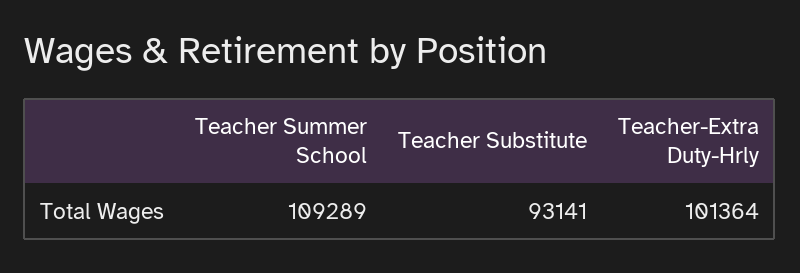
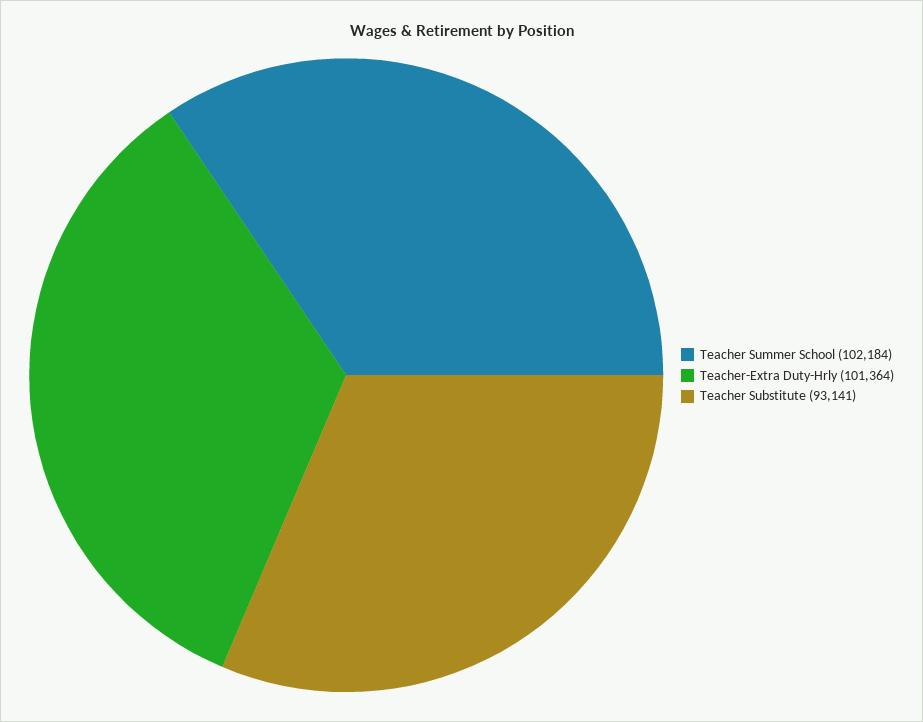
  {
-   "Teacher Summer School": 109289,
+   "Teacher Summer School": 102184,
    "Teacher Substitute": 93141,
    "Teacher-Extra Duty-Hrly": 101364
  }

